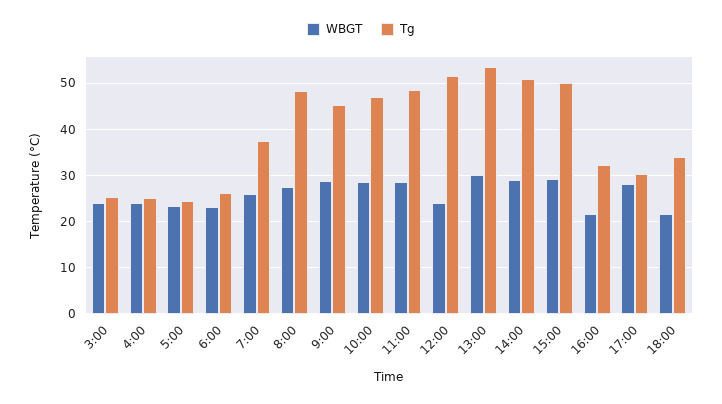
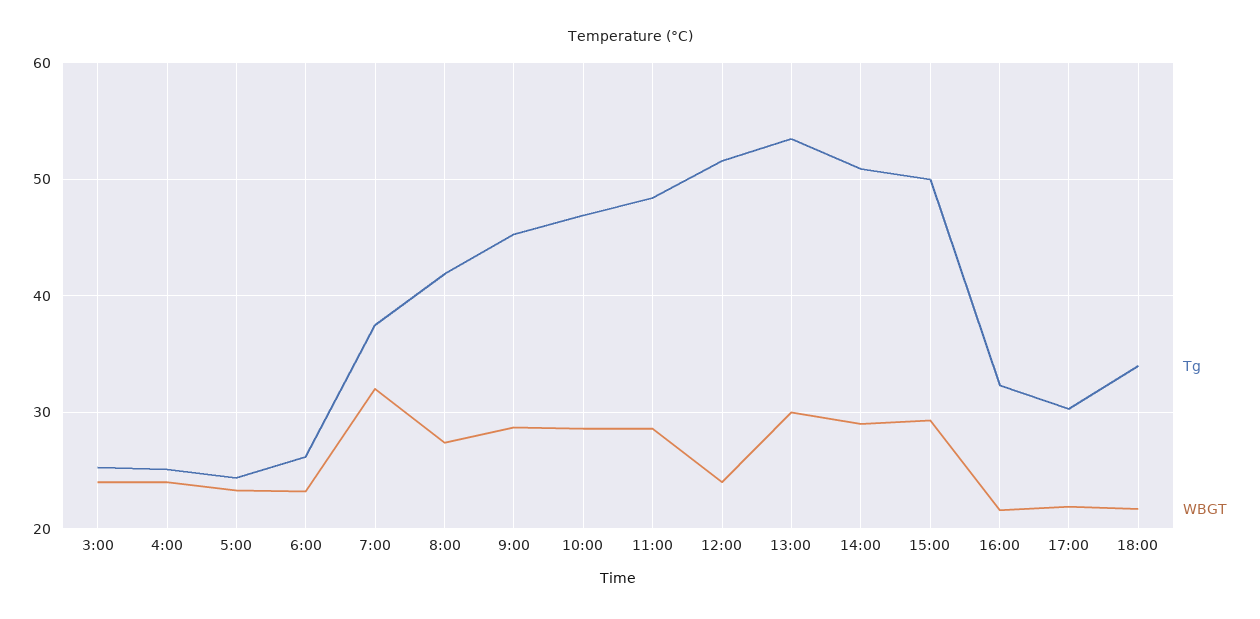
  {
    "WBGT": {
      "3:00": 24,
      "4:00": 24,
      "5:00": 23,
      "6:00": 23,
-     "7:00": 26,
+     "7:00": 32,
      "8:00": 27,
      "9:00": 29,
      "10:00": 29,
      "11:00": 29,
      "12:00": 24,
      "13:00": 30,
      "14:00": 29,
      "15:00": 29,
      "16:00": 22,
-     "17:00": 28,
+     "17:00": 22,
      "18:00": 22
    },
    "Tg": {
      "3:00": 25,
      "4:00": 25,
      "5:00": 24,
      "6:00": 26,
      "7:00": 38,
-     "8:00": 48,
+     "8:00": 42,
      "9:00": 45,
      "10:00": 47,
      "11:00": 48,
      "12:00": 52,
      "13:00": 54,
      "14:00": 51,
      "15:00": 50,
      "16:00": 32,
      "17:00": 30,
      "18:00": 34
    }
  }

